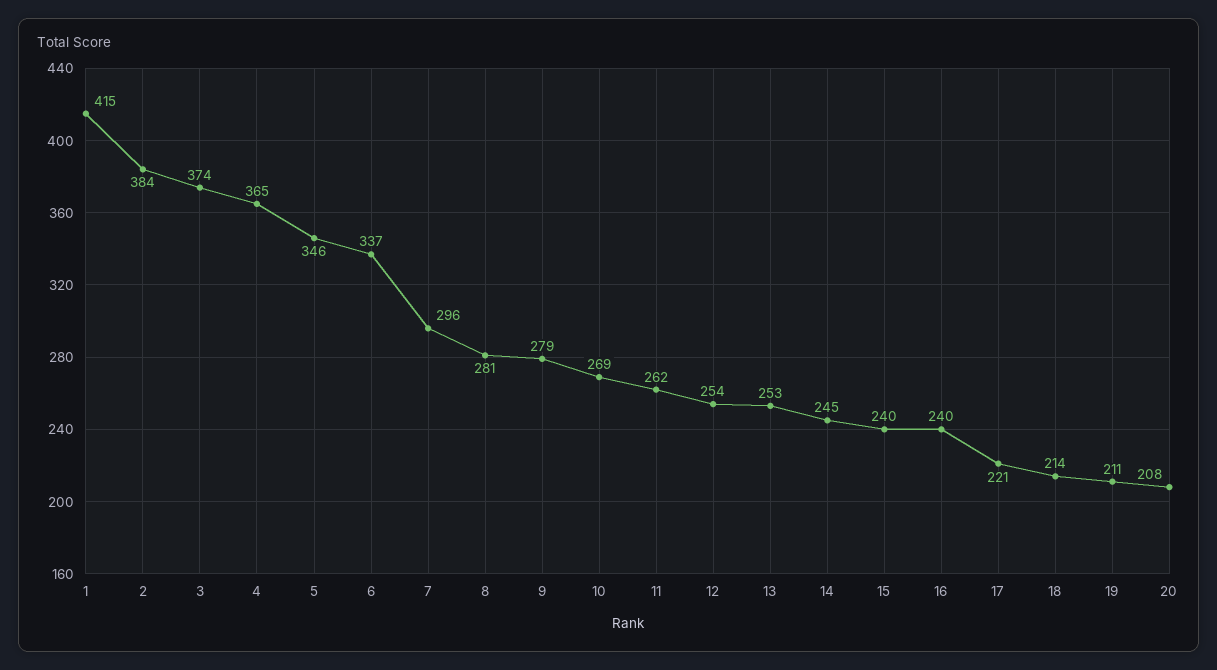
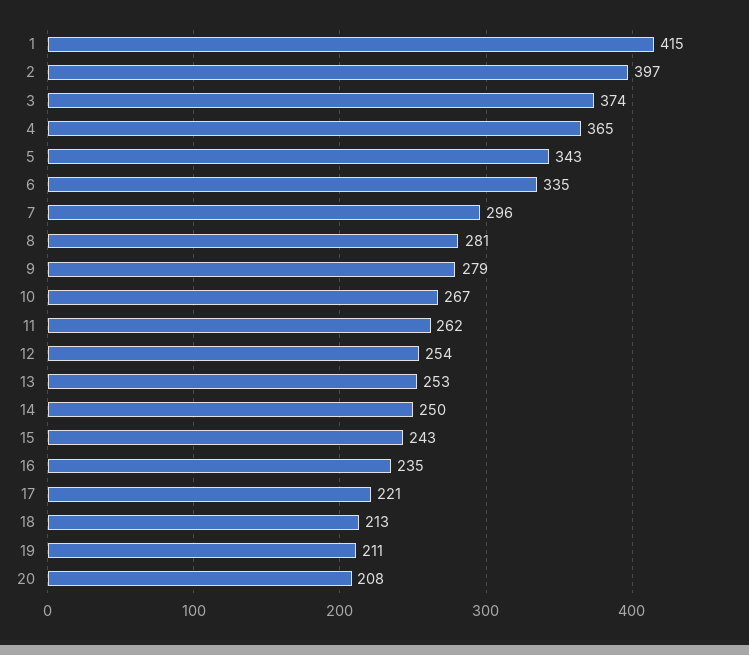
  {
    "1": 415,
-   "2": 384,
+   "2": 397,
    "3": 374,
    "4": 365,
-   "5": 346,
+   "5": 343,
-   "6": 337,
+   "6": 335,
    "7": 296,
    "8": 281,
    "9": 279,
-   "10": 269,
+   "10": 267,
    "11": 262,
    "12": 254,
    "13": 253,
-   "14": 245,
+   "14": 250,
-   "15": 240,
+   "15": 243,
-   "16": 240,
+   "16": 235,
    "17": 221,
-   "18": 214,
+   "18": 213,
    "19": 211,
    "20": 208
  }

